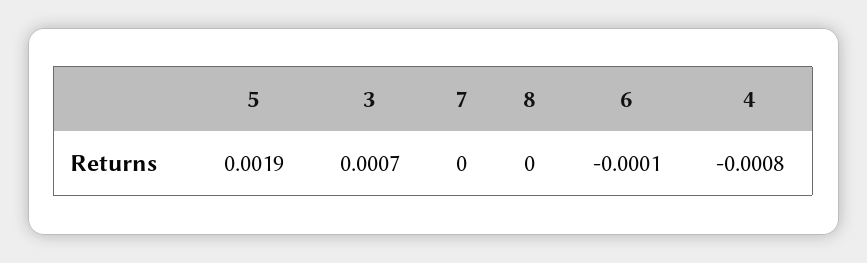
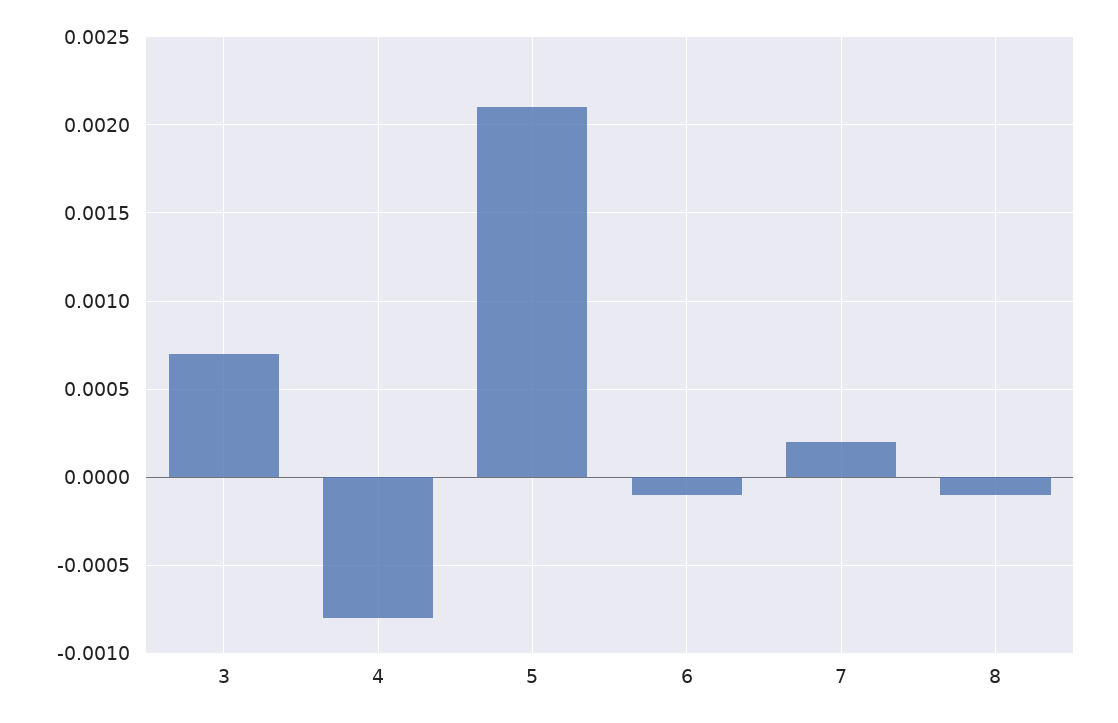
  {
-   "5": 0.0019,
+   "5": 0.0021,
    "3": 0.0007,
-   "7": 0,
+   "7": 0.0002,
-   "8": 0,
+   "8": -0.0001,
    "6": -0.0001,
    "4": -0.0008
  }

